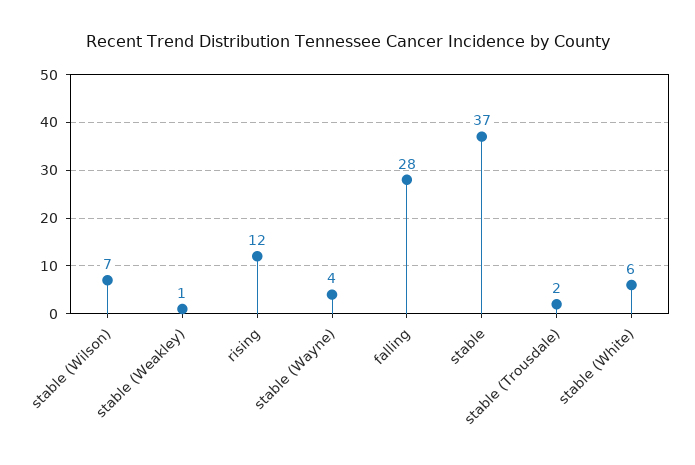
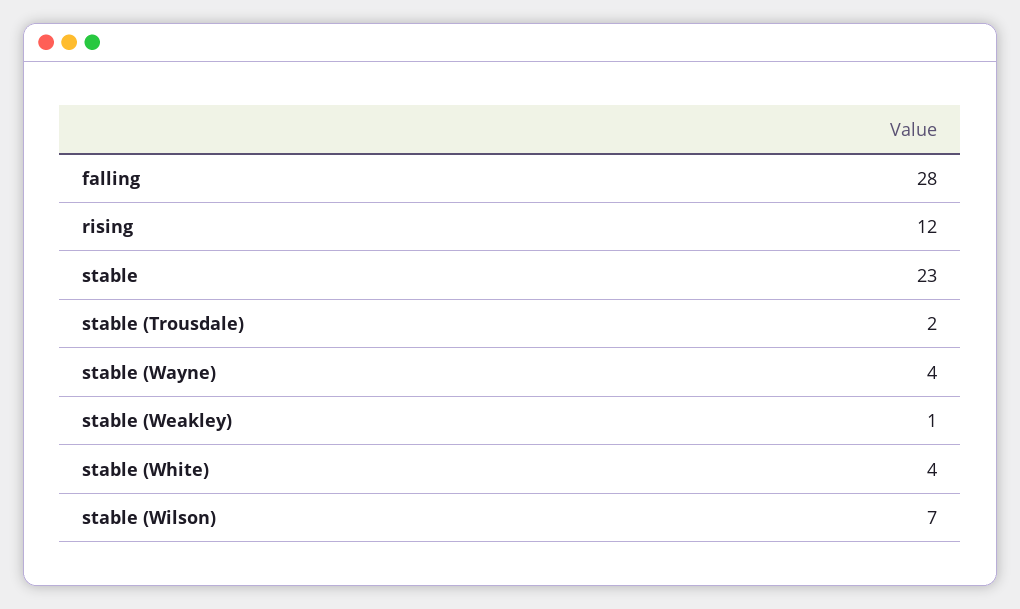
  {
    "stable (Wilson)": 7,
    "stable (Weakley)": 1,
    "rising": 12,
    "stable (Wayne)": 4,
    "falling": 28,
-   "stable": 37,
+   "stable": 23,
    "stable (Trousdale)": 2,
-   "stable (White)": 6
+   "stable (White)": 4
  }

